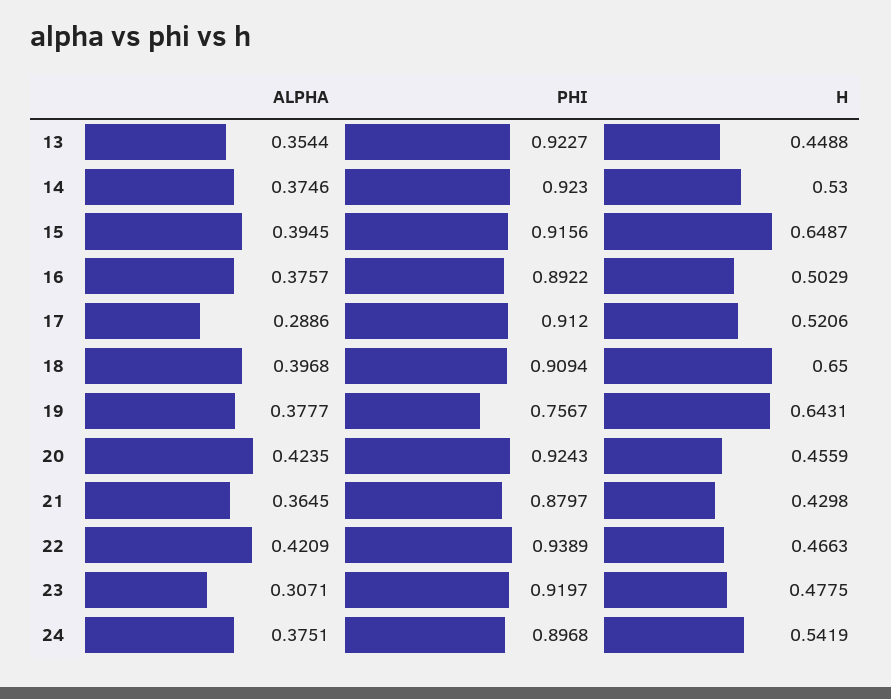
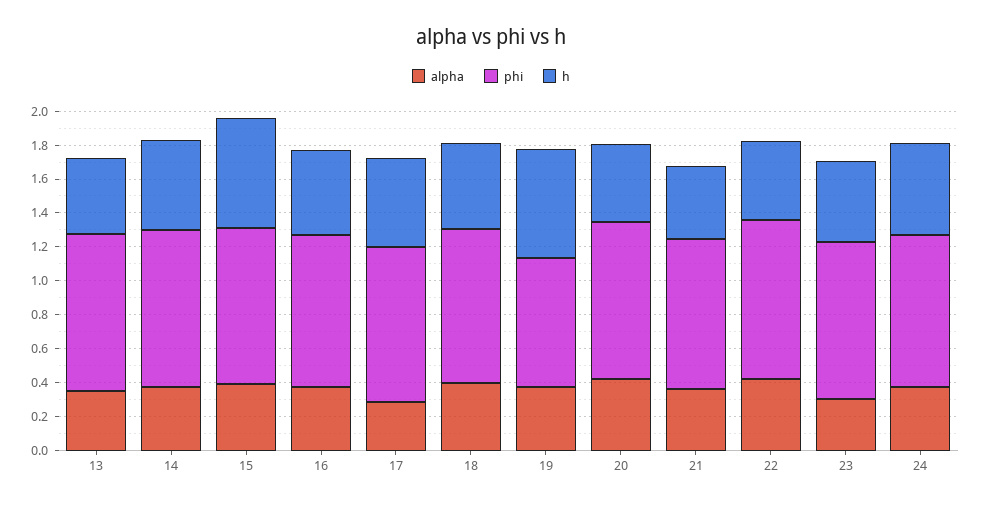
  {
    "ALPHA": {
      "13": 0.3544,
      "14": 0.3746,
      "15": 0.3945,
      "16": 0.3757,
      "17": 0.2886,
      "18": 0.3968,
      "19": 0.3777,
      "20": 0.4235,
      "21": 0.3645,
      "22": 0.4209,
      "23": 0.3071,
      "24": 0.3751
    },
    "PHI": {
      "13": 0.9227,
      "14": 0.923,
      "15": 0.9156,
      "16": 0.8922,
      "17": 0.912,
      "18": 0.9094,
      "19": 0.7567,
      "20": 0.9243,
      "21": 0.8797,
      "22": 0.9389,
      "23": 0.9197,
      "24": 0.8968
    },
    "H": {
      "13": 0.4488,
      "14": 0.53,
      "15": 0.6487,
      "16": 0.5029,
      "17": 0.5206,
-     "18": 0.65,
+     "18": 0.5,
      "19": 0.6431,
      "20": 0.4559,
      "21": 0.4298,
      "22": 0.4663,
      "23": 0.4775,
      "24": 0.5419
    }
  }

